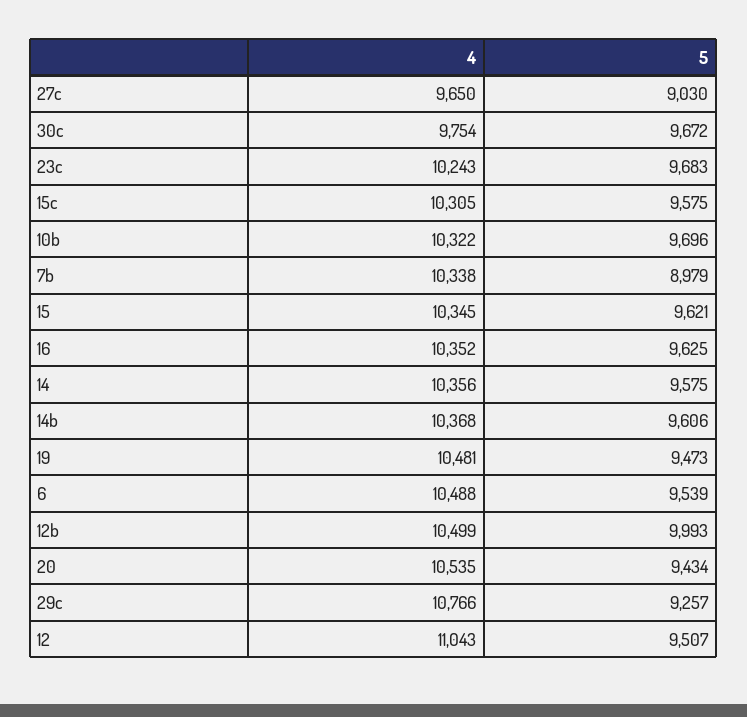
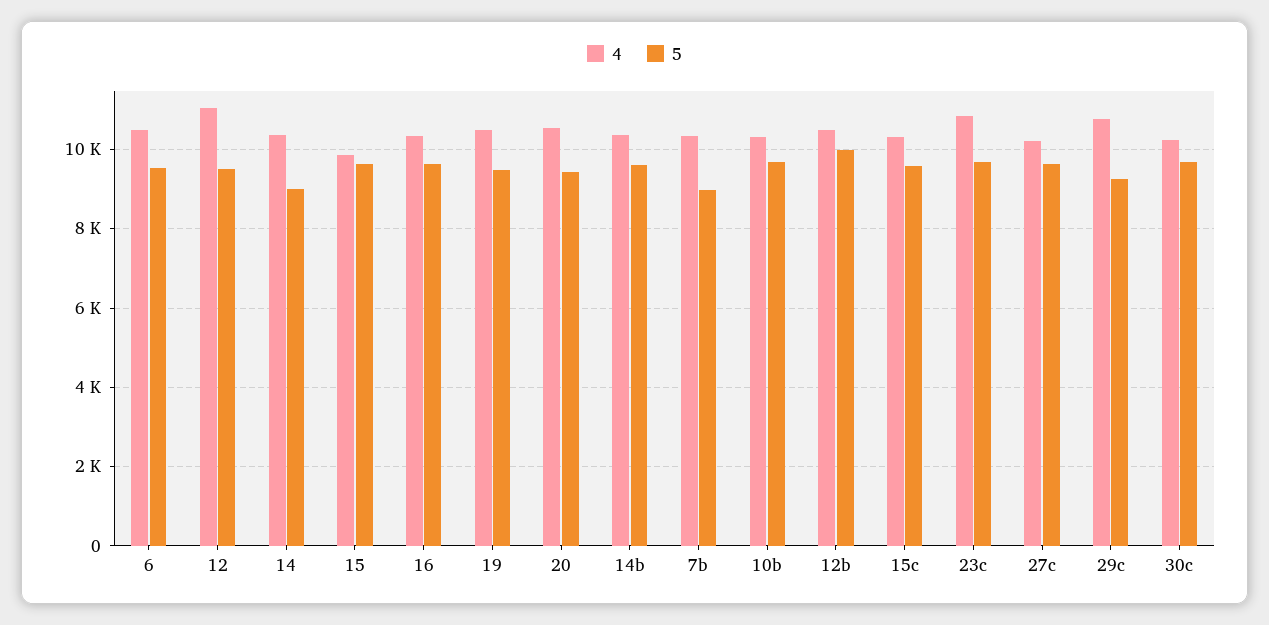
  {
    "4": {
-     "27c": 9650,
+     "27c": 10200,
-     "30c": 9754,
+     "30c": 10200,
-     "23c": 10243,
+     "23c": 10800,
      "15c": 10305,
      "10b": 10322,
      "7b": 10338,
-     "15": 10345,
+     "15": 9800,
      "16": 10352,
      "14": 10356,
      "14b": 10368,
      "19": 10481,
      "6": 10488,
      "12b": 10499,
      "20": 10535,
      "29c": 10766,
      "12": 11043
    },
    "5": {
-     "27c": 9030,
+     "27c": 9600,
      "30c": 9672,
      "23c": 9683,
      "15c": 9575,
      "10b": 9696,
      "7b": 8979,
      "15": 9621,
      "16": 9625,
-     "14": 9575,
+     "14": 9000,
      "14b": 9606,
      "19": 9473,
      "6": 9539,
      "12b": 9993,
      "20": 9434,
      "29c": 9257,
      "12": 9507
    }
  }

